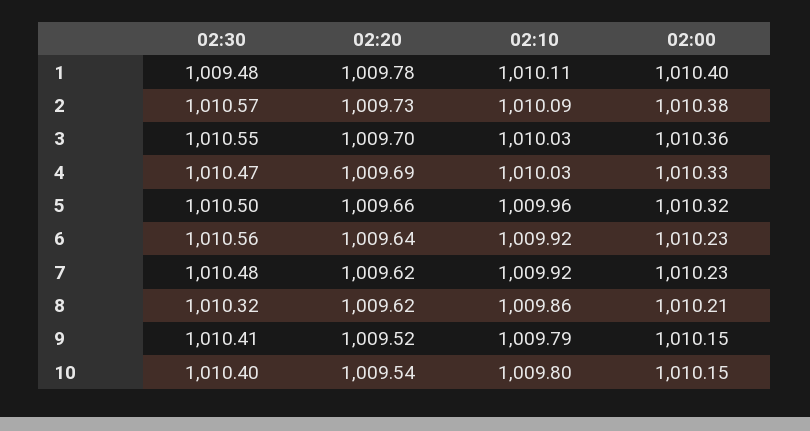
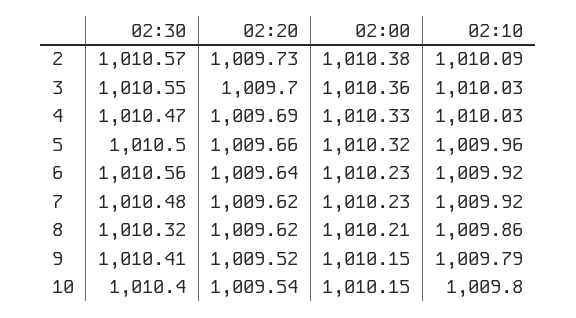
  {
    "02:30": {
-     "1": 1009.48,
      "2": 1010.57,
      "3": 1010.55,
      "4": 1010.47,
      "5": 1010.5,
      "6": 1010.56,
      "7": 1010.48,
      "8": 1010.32,
      "9": 1010.41,
      "10": 1010.4
    },
    "02:20": {
-     "1": 1009.78,
      "2": 1009.73,
      "3": 1009.7,
      "4": 1009.69,
      "5": 1009.66,
      "6": 1009.64,
      "7": 1009.62,
      "8": 1009.62,
      "9": 1009.52,
      "10": 1009.54
    },
    "02:10": {
-     "1": 1010.11,
      "2": 1010.09,
      "3": 1010.03,
      "4": 1010.03,
      "5": 1009.96,
      "6": 1009.92,
      "7": 1009.92,
      "8": 1009.86,
      "9": 1009.79,
      "10": 1009.8
    },
    "02:00": {
-     "1": 1010.4,
      "2": 1010.38,
      "3": 1010.36,
      "4": 1010.33,
      "5": 1010.32,
      "6": 1010.23,
      "7": 1010.23,
      "8": 1010.21,
      "9": 1010.15,
      "10": 1010.15
    }
  }

